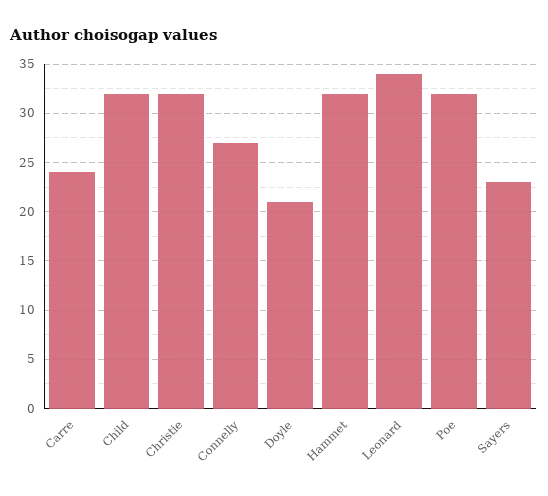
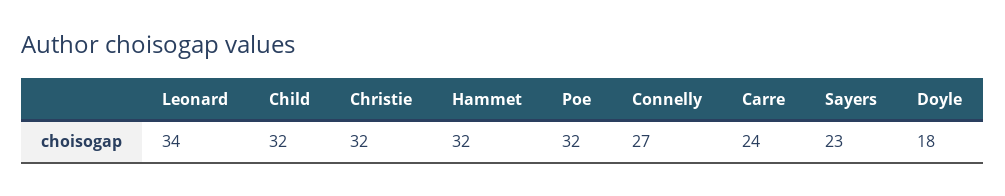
  {
    "Carre": 24,
    "Child": 32,
    "Christie": 32,
    "Connelly": 27,
-   "Doyle": 21,
+   "Doyle": 18,
    "Hammet": 32,
    "Leonard": 34,
    "Poe": 32,
    "Sayers": 23
  }

